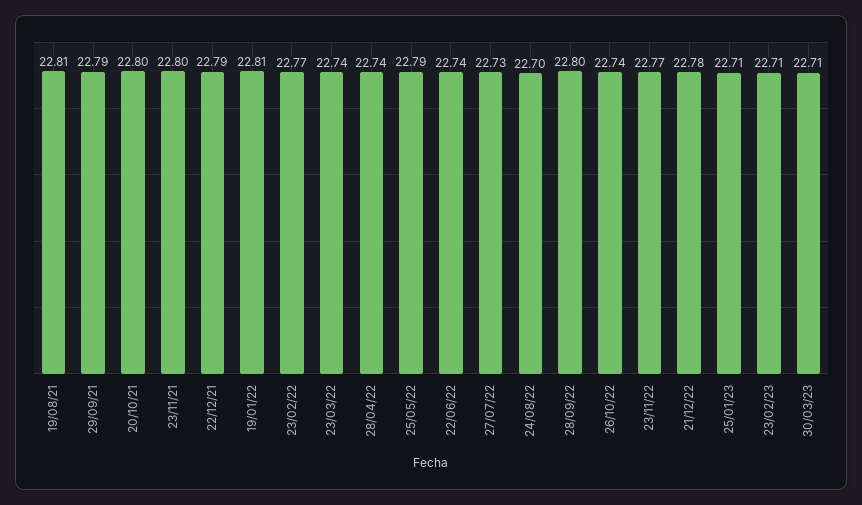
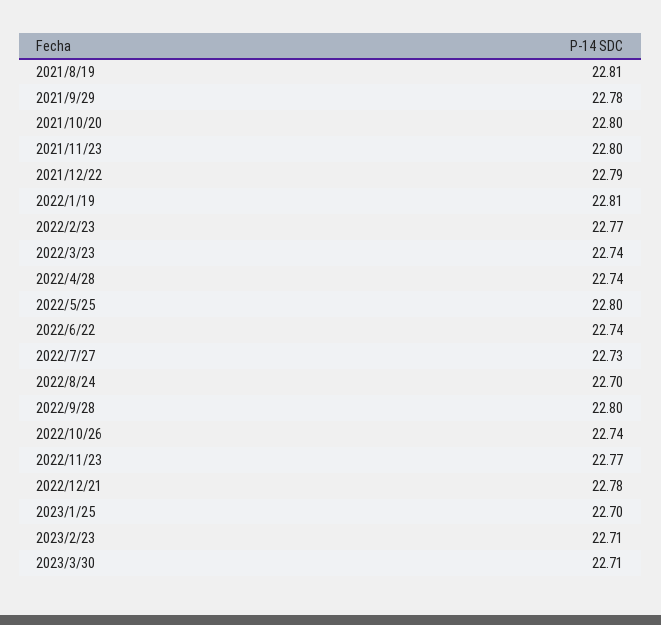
  {
    "19/08/21": 22.81,
-   "29/09/21": 22.79,
+   "29/09/21": 22.78,
    "20/10/21": 22.8,
    "23/11/21": 22.8,
    "22/12/21": 22.79,
    "19/01/22": 22.81,
    "23/02/22": 22.77,
    "23/03/22": 22.74,
    "28/04/22": 22.74,
-   "25/05/22": 22.79,
+   "25/05/22": 22.8,
    "22/06/22": 22.74,
    "27/07/22": 22.73,
    "24/08/22": 22.7,
    "28/09/22": 22.8,
    "26/10/22": 22.74,
    "23/11/22": 22.77,
    "21/12/22": 22.78,
-   "25/01/23": 22.71,
+   "25/01/23": 22.7,
    "23/02/23": 22.71,
    "30/03/23": 22.71
  }

